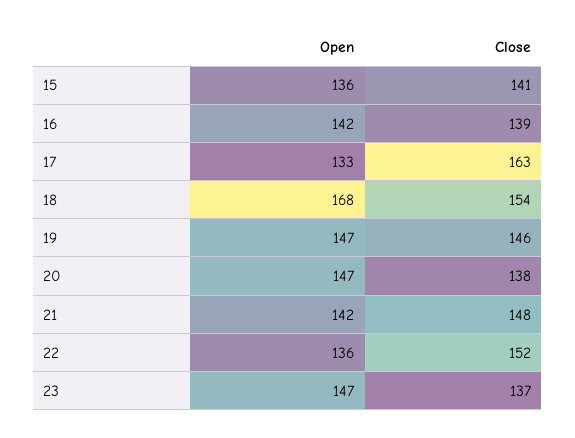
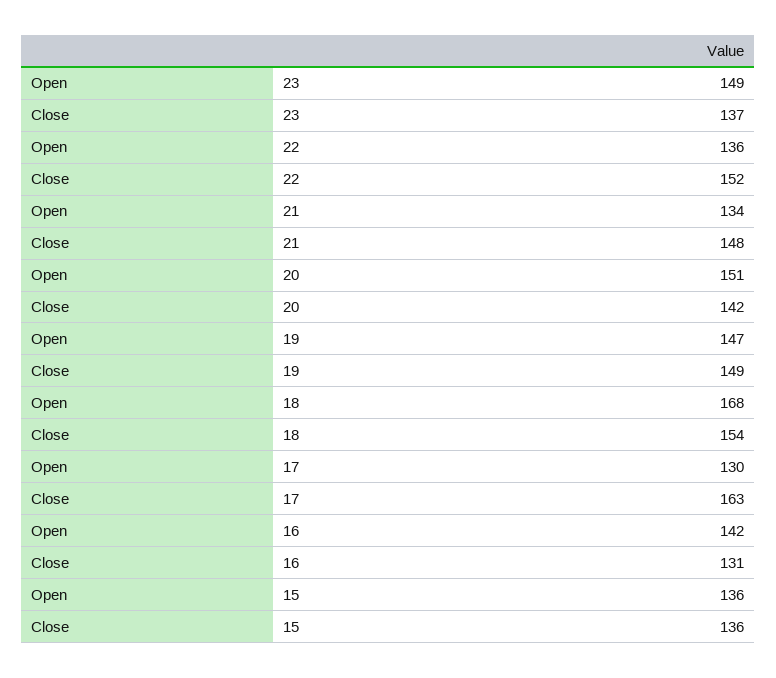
  {
    "Open": {
      "15": 136,
      "16": 142,
-     "17": 133,
+     "17": 130,
      "18": 168,
      "19": 147,
-     "20": 147,
+     "20": 151,
-     "21": 142,
+     "21": 134,
      "22": 136,
-     "23": 147
+     "23": 149
    },
    "Close": {
-     "15": 141,
+     "15": 136,
-     "16": 139,
+     "16": 131,
      "17": 163,
      "18": 154,
-     "19": 146,
+     "19": 149,
-     "20": 138,
+     "20": 142,
      "21": 148,
      "22": 152,
      "23": 137
    }
  }

